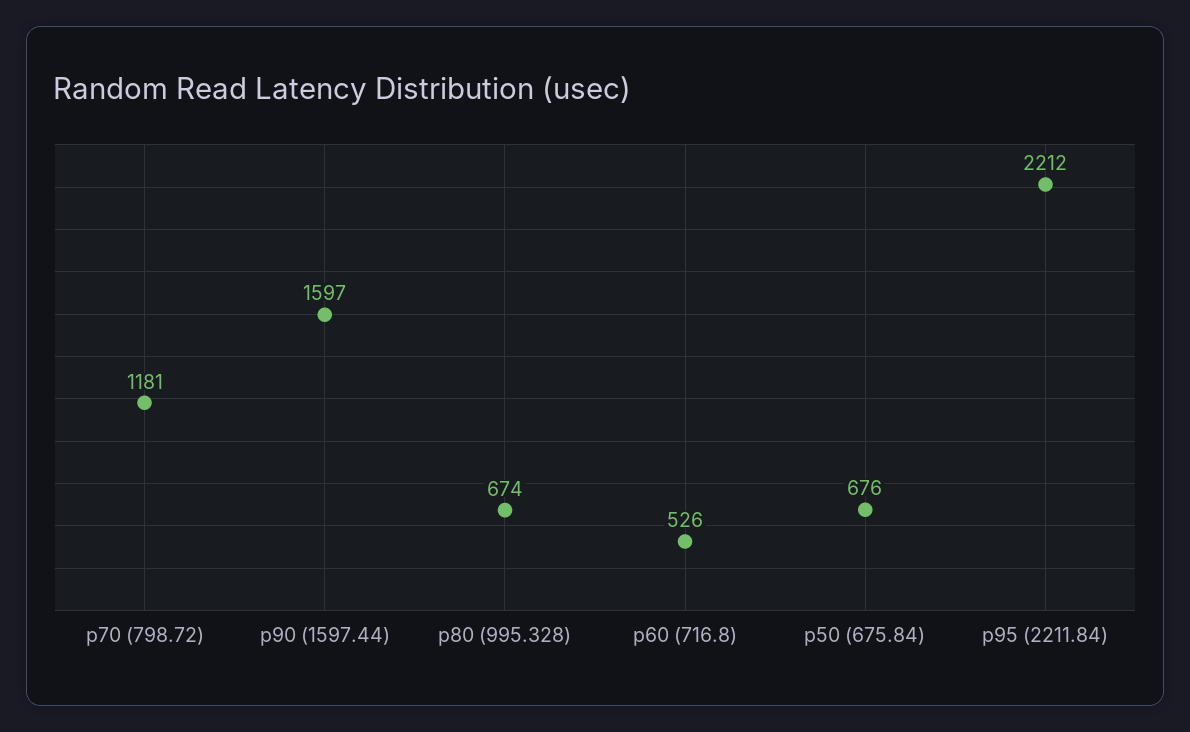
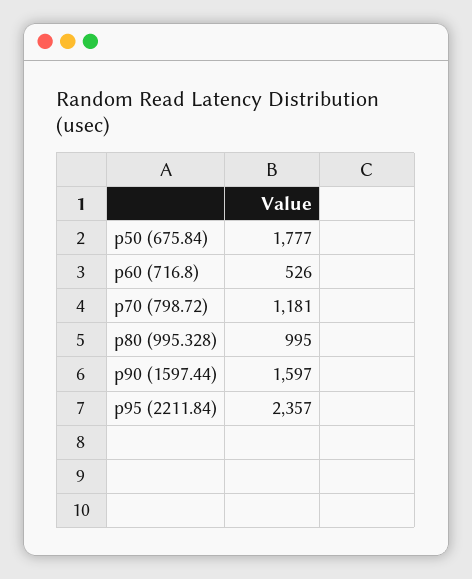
  {
    "p70 (798.72)": 1181,
    "p90 (1597.44)": 1597,
-   "p80 (995.328)": 674,
+   "p80 (995.328)": 995,
    "p60 (716.8)": 526,
-   "p50 (675.84)": 676,
+   "p50 (675.84)": 1777,
-   "p95 (2211.84)": 2212
+   "p95 (2211.84)": 2357
  }

